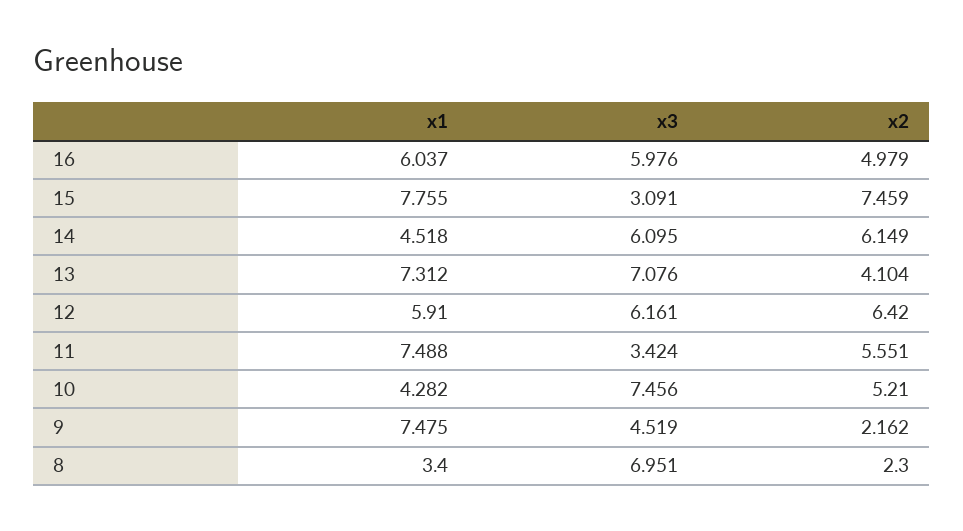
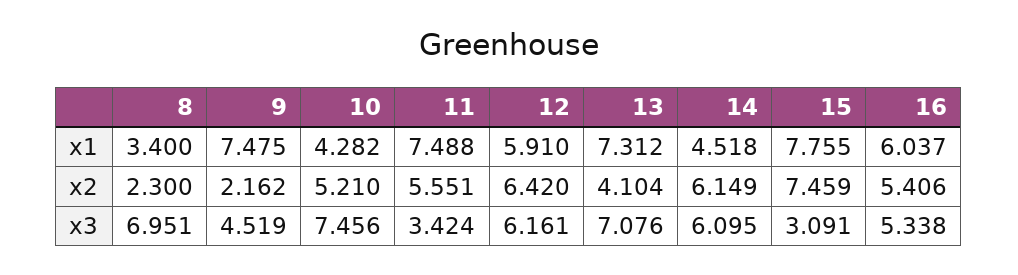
  {
    "x1": {
      "16": 6.037,
      "15": 7.755,
      "14": 4.518,
      "13": 7.312,
      "12": 5.91,
      "11": 7.488,
      "10": 4.282,
      "9": 7.475,
      "8": 3.4
    },
    "x3": {
-     "16": 5.976,
+     "16": 5.338,
      "15": 3.091,
      "14": 6.095,
      "13": 7.076,
      "12": 6.161,
      "11": 3.424,
      "10": 7.456,
      "9": 4.519,
      "8": 6.951
    },
    "x2": {
-     "16": 4.979,
+     "16": 5.406,
      "15": 7.459,
      "14": 6.149,
      "13": 4.104,
      "12": 6.42,
      "11": 5.551,
      "10": 5.21,
      "9": 2.162,
      "8": 2.3
    }
  }

